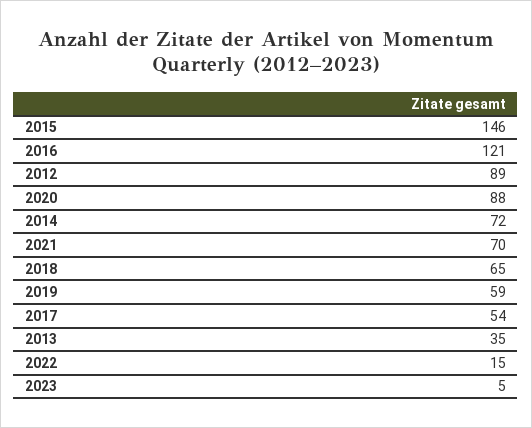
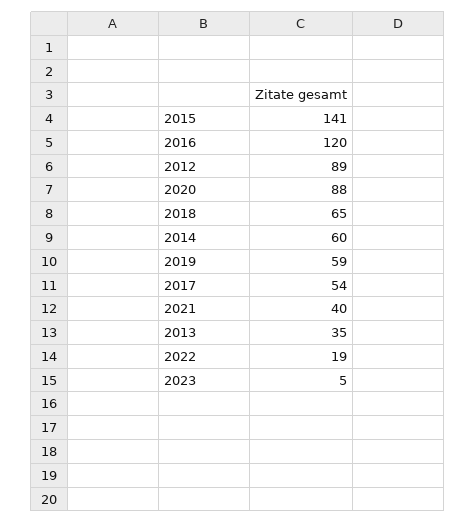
  {
-   "2015": 146,
+   "2015": 141,
-   "2016": 121,
+   "2016": 120,
    "2012": 89,
    "2020": 88,
-   "2014": 72,
+   "2014": 60,
-   "2021": 70,
+   "2021": 40,
    "2018": 65,
    "2019": 59,
    "2017": 54,
    "2013": 35,
-   "2022": 15,
+   "2022": 19,
    "2023": 5
  }

